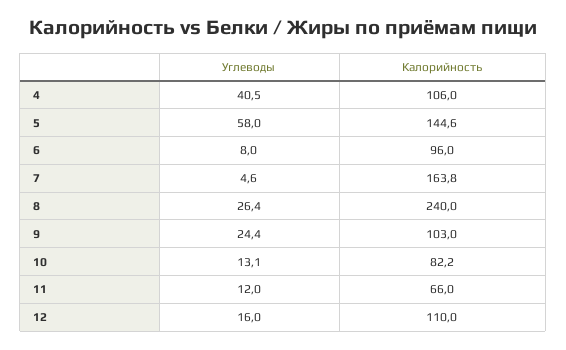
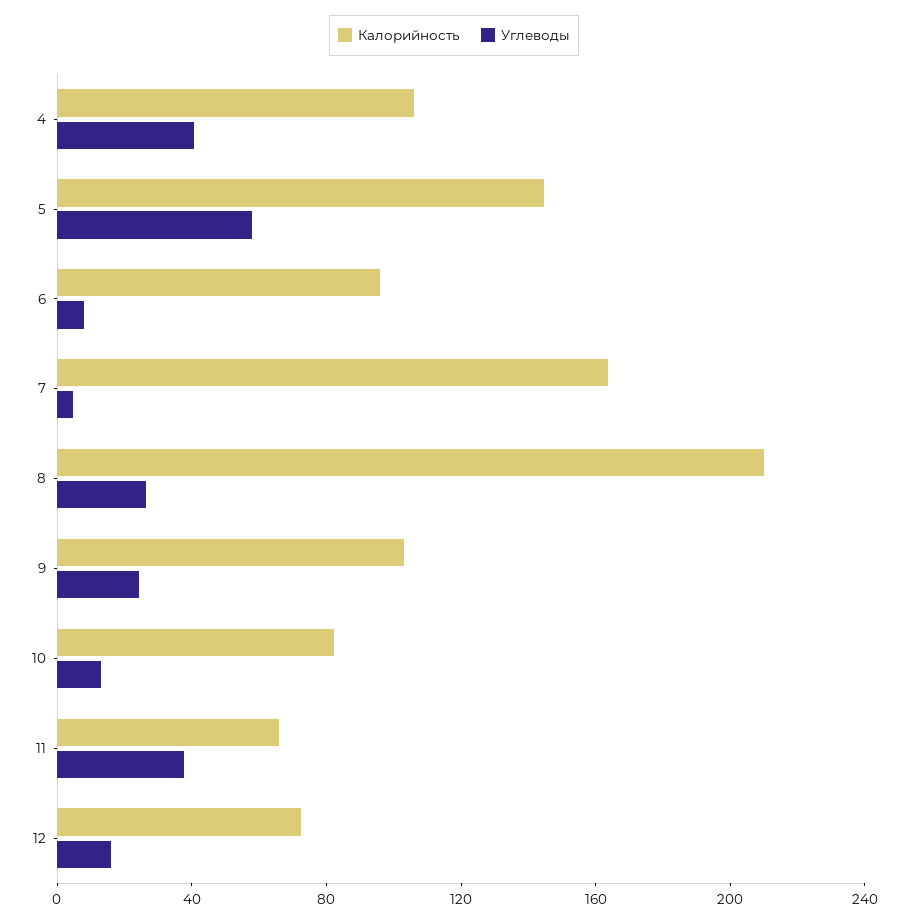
  {
    "Углеводы": {
      "4": 40.5,
      "5": 58,
      "6": 8,
      "7": 4.6,
      "8": 26.4,
      "9": 24.4,
      "10": 13.1,
-     "11": 12,
+     "11": 40,
      "12": 16
    },
    "Калорийность": {
      "4": 106,
      "5": 144.6,
      "6": 96,
      "7": 163.8,
-     "8": 240,
+     "8": 210,
      "9": 103,
      "10": 82.2,
      "11": 66,
-     "12": 110
+     "12": 70
    }
  }

